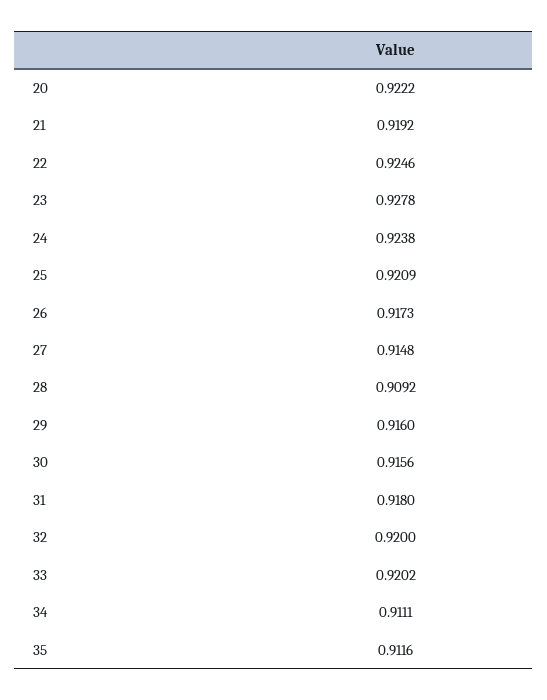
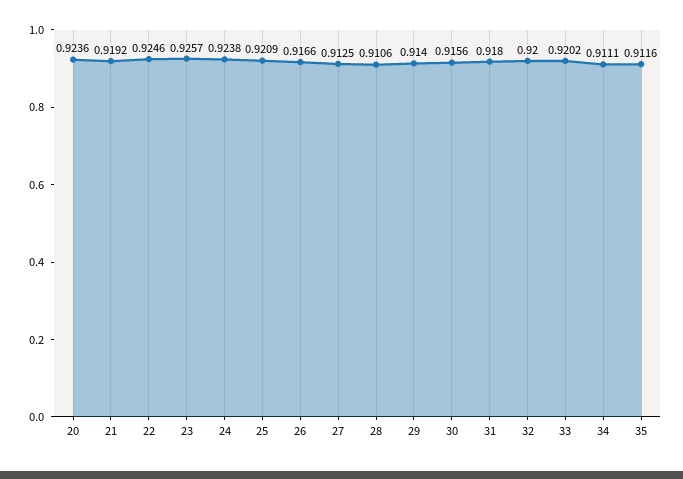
  {
-   "20": 0.9222,
+   "20": 0.9236,
    "21": 0.9192,
    "22": 0.9246,
-   "23": 0.9278,
+   "23": 0.9257,
    "24": 0.9238,
    "25": 0.9209,
-   "26": 0.9173,
+   "26": 0.9166,
-   "27": 0.9148,
+   "27": 0.9125,
-   "28": 0.9092,
+   "28": 0.9106,
-   "29": 0.916,
+   "29": 0.914,
    "30": 0.9156,
    "31": 0.918,
    "32": 0.92,
    "33": 0.9202,
    "34": 0.9111,
    "35": 0.9116
  }

